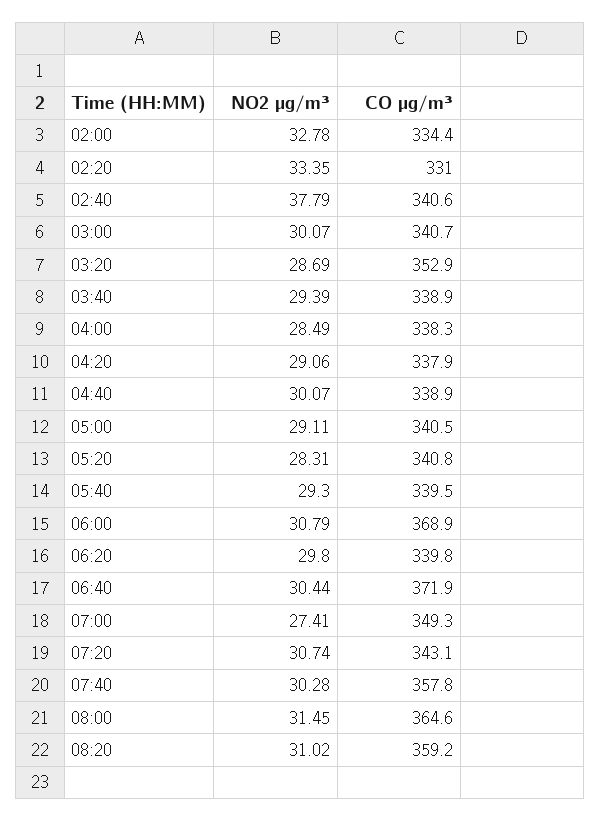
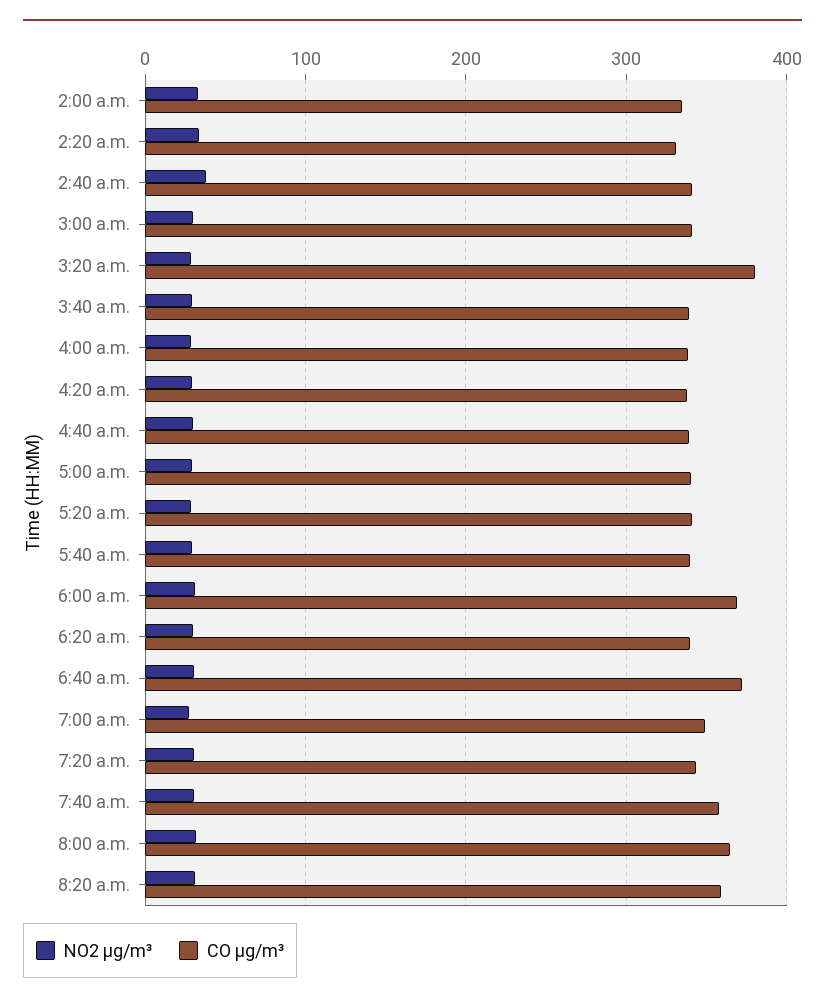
  {
    "NO2 µg/m³": {
      "02:00": 32.78,
      "02:20": 33.35,
      "02:40": 37.79,
      "03:00": 30.07,
      "03:20": 28.69,
      "03:40": 29.39,
      "04:00": 28.49,
      "04:20": 29.06,
      "04:40": 30.07,
      "05:00": 29.11,
      "05:20": 28.31,
      "05:40": 29.3,
      "06:00": 30.79,
      "06:20": 29.8,
      "06:40": 30.44,
      "07:00": 27.41,
      "07:20": 30.74,
      "07:40": 30.28,
      "08:00": 31.45,
      "08:20": 31.02
    },
    "CO µg/m³": {
      "02:00": 334.4,
      "02:20": 331,
      "02:40": 340.6,
      "03:00": 340.7,
-     "03:20": 352.9,
+     "03:20": 380,
      "03:40": 338.9,
      "04:00": 338.3,
      "04:20": 337.9,
      "04:40": 338.9,
      "05:00": 340.5,
      "05:20": 340.8,
      "05:40": 339.5,
      "06:00": 368.9,
      "06:20": 339.8,
      "06:40": 371.9,
      "07:00": 349.3,
      "07:20": 343.1,
      "07:40": 357.8,
      "08:00": 364.6,
      "08:20": 359.2
    }
  }

